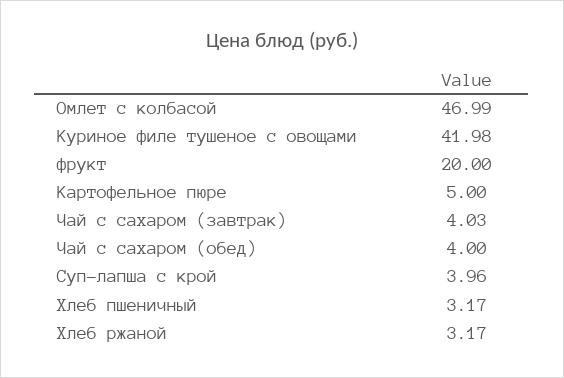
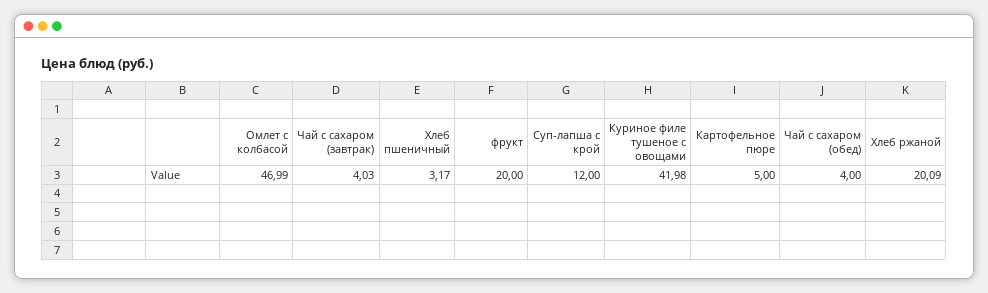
  {
    "Омлет с колбасой": 46.99,
    "Куриное филе тушеное с овощами": 41.98,
    "фрукт": 20,
    "Картофельное пюре": 5,
    "Чай с сахаром (завтрак)": 4.03,
    "Чай с сахаром (обед)": 4,
-   "Суп-лапша с крой": 3.96,
+   "Суп-лапша с крой": 12,
    "Хлеб пшеничный": 3.17,
-   "Хлеб ржаной": 3.17
+   "Хлеб ржаной": 20.09
  }

